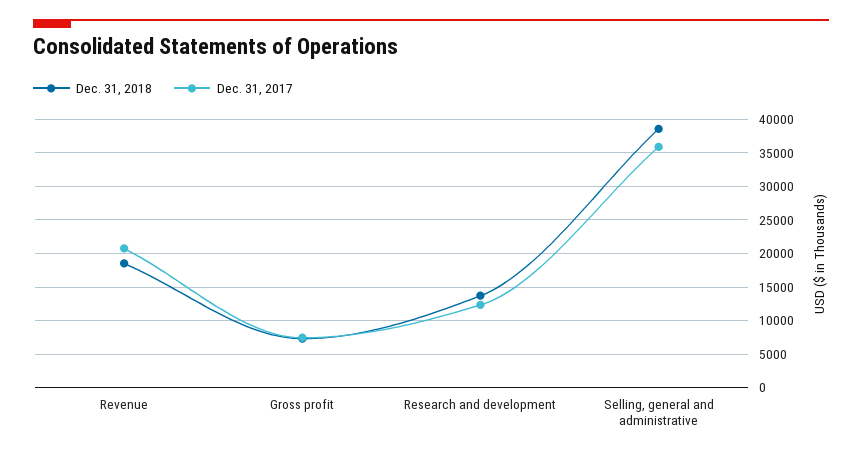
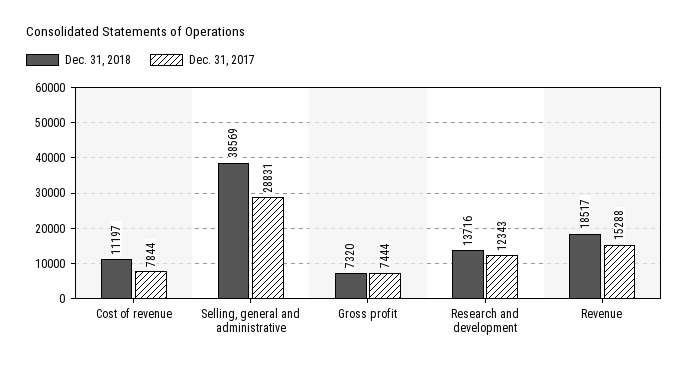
  {
    "Dec. 31, 2018": {
      "Revenue": 18517,
      "Gross profit": 7320,
      "Research and development": 13716,
-     "Selling, general and administrative": 38569
+     "Selling, general and administrative": 38569,
+     "Cost of revenue": 11197
    },
    "Dec. 31, 2017": {
-     "Revenue": 21000,
+     "Revenue": 15288,
      "Gross profit": 7444,
      "Research and development": 12343,
-     "Selling, general and administrative": 36000
+     "Selling, general and administrative": 28831,
+     "Cost of revenue": 7844
    }
  }

